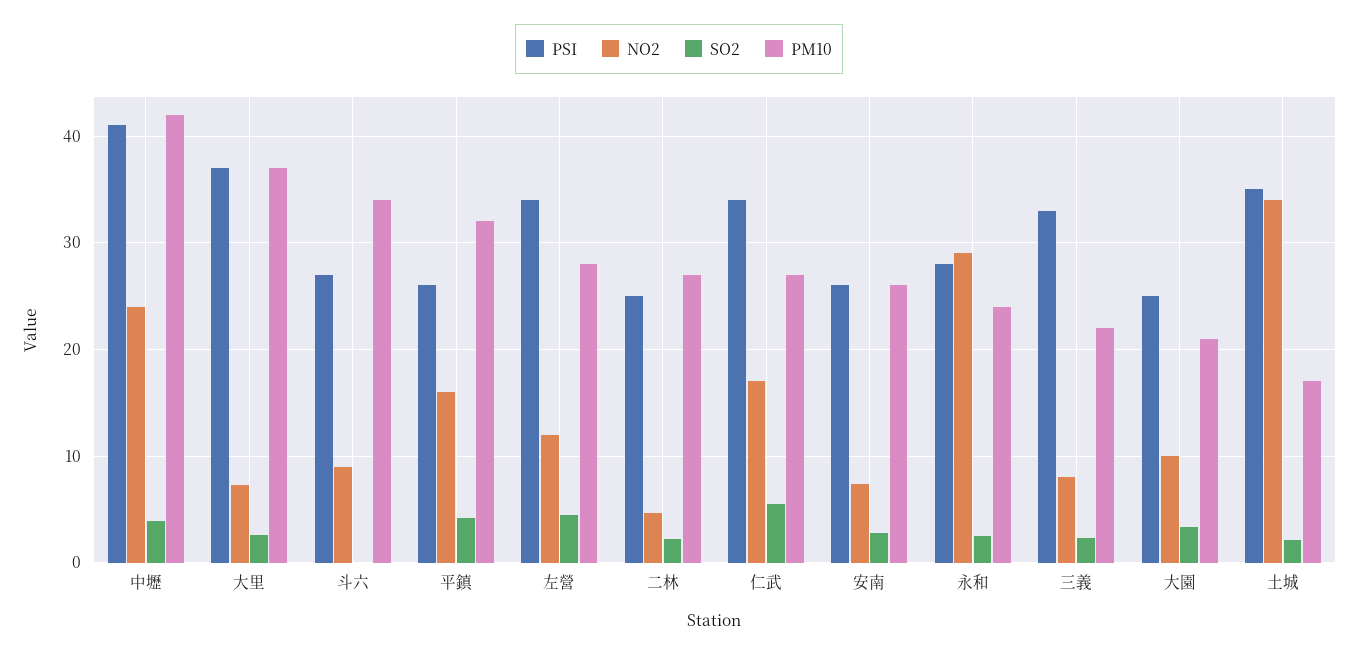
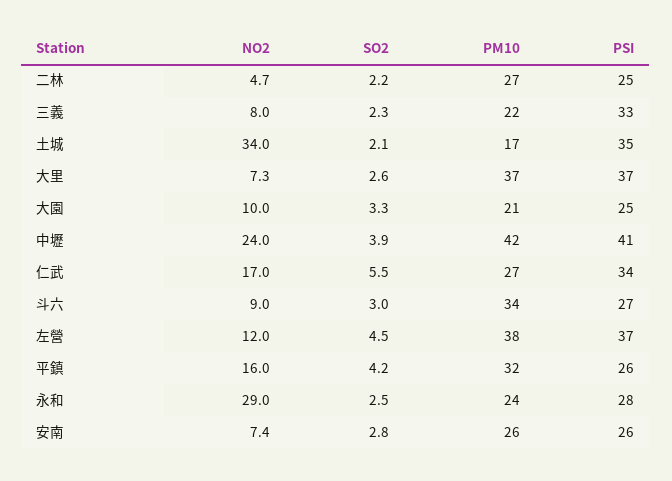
  {
    "PSI": {
      "中壢": 41,
      "大里": 37,
      "斗六": 27,
      "平鎮": 26,
-     "左營": 34,
+     "左營": 37,
      "二林": 25,
      "仁武": 34,
      "安南": 26,
      "永和": 28,
      "三義": 33,
      "大園": 25,
      "土城": 35
    },
    "NO2": {
      "中壢": 24,
      "大里": 7.3,
      "斗六": 9,
      "平鎮": 16,
      "左營": 12,
      "二林": 4.7,
      "仁武": 17,
      "安南": 7.4,
      "永和": 29,
      "三義": 8,
      "大園": 10,
      "土城": 34
    },
    "SO2": {
      "中壢": 3.9,
      "大里": 2.6,
-     "斗六": 0,
+     "斗六": 3,
      "平鎮": 4.2,
      "左營": 4.5,
      "二林": 2.2,
      "仁武": 5.5,
      "安南": 2.8,
      "永和": 2.5,
      "三義": 2.3,
      "大園": 3.3,
      "土城": 2.1
    },
    "PM10": {
      "中壢": 42,
      "大里": 37,
      "斗六": 34,
      "平鎮": 32,
-     "左營": 28,
+     "左營": 38,
      "二林": 27,
      "仁武": 27,
      "安南": 26,
      "永和": 24,
      "三義": 22,
      "大園": 21,
      "土城": 17
    }
  }

